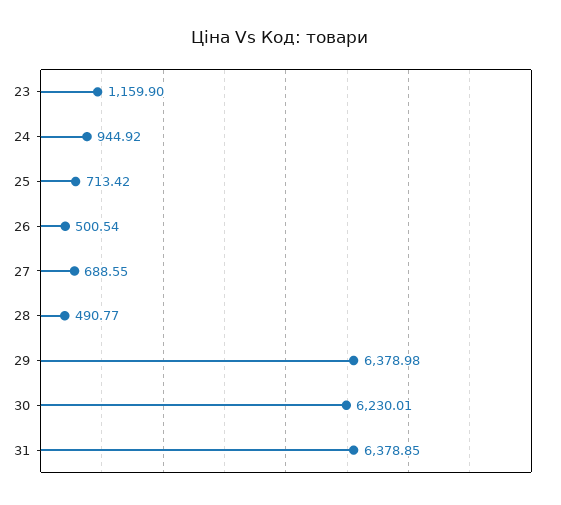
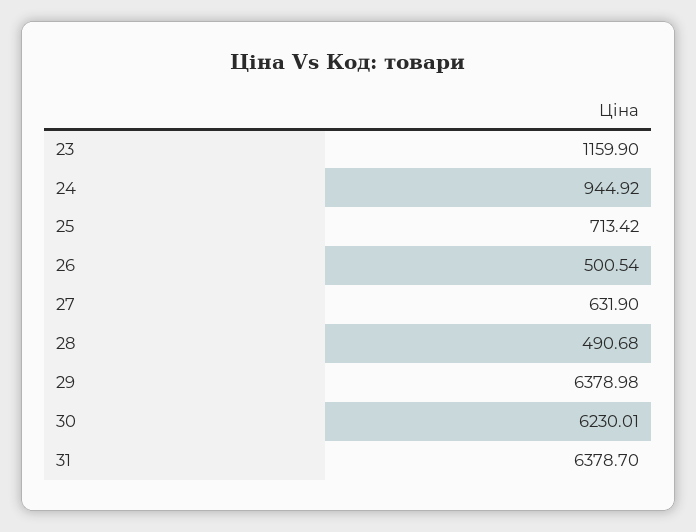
  {
    "23": 1159.9,
    "24": 944.92,
    "25": 713.42,
    "26": 500.54,
-   "27": 688.55,
+   "27": 631.9,
-   "28": 490.77,
+   "28": 490.68,
    "29": 6378.98,
    "30": 6230.01,
-   "31": 6378.85
+   "31": 6378.7
  }

